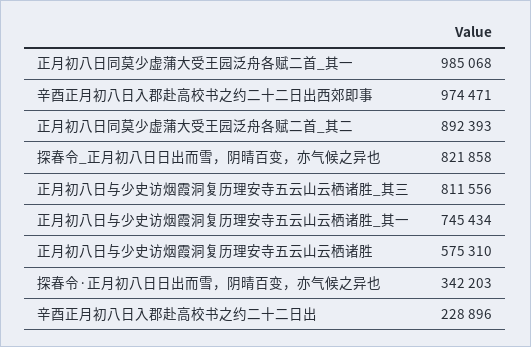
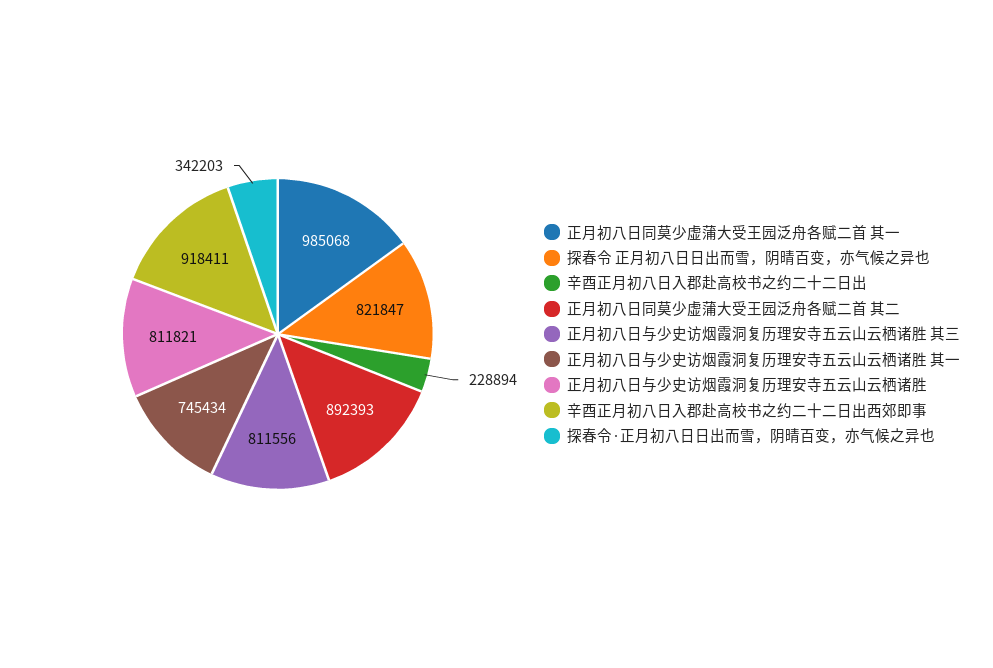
  {
    "正月初八日同莫少虚蒲大受王园泛舟各赋二首_其一": 985068,
-   "辛酉正月初八日入郡赴高校书之约二十二日出西郊即事": 974471,
+   "辛酉正月初八日入郡赴高校书之约二十二日出西郊即事": 918411,
    "正月初八日同莫少虚蒲大受王园泛舟各赋二首_其二": 892393,
-   "探春令_正月初八日日出而雪，阴晴百变，亦气候之异也": 821858,
+   "探春令_正月初八日日出而雪，阴晴百变，亦气候之异也": 821847,
    "正月初八日与少史访烟霞洞复历理安寺五云山云栖诸胜_其三": 811556,
    "正月初八日与少史访烟霞洞复历理安寺五云山云栖诸胜_其一": 745434,
-   "正月初八日与少史访烟霞洞复历理安寺五云山云栖诸胜": 575310,
+   "正月初八日与少史访烟霞洞复历理安寺五云山云栖诸胜": 811821,
    "探春令·正月初八日日出而雪，阴晴百变，亦气候之异也": 342203,
-   "辛酉正月初八日入郡赴高校书之约二十二日出": 228896
+   "辛酉正月初八日入郡赴高校书之约二十二日出": 228894
  }

